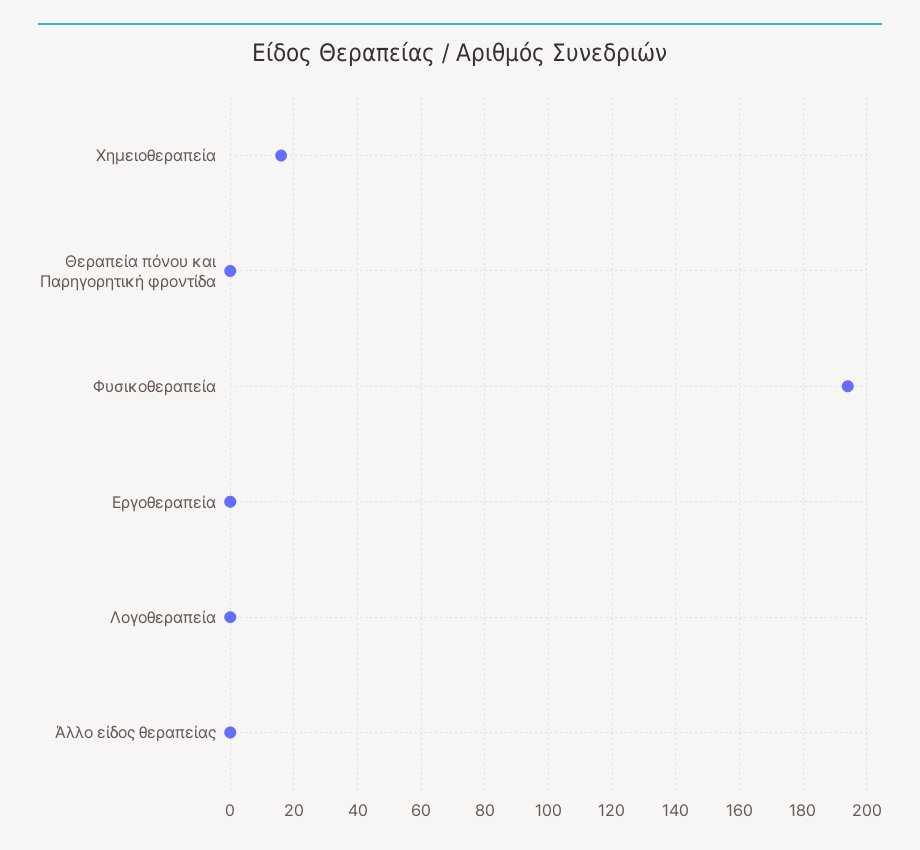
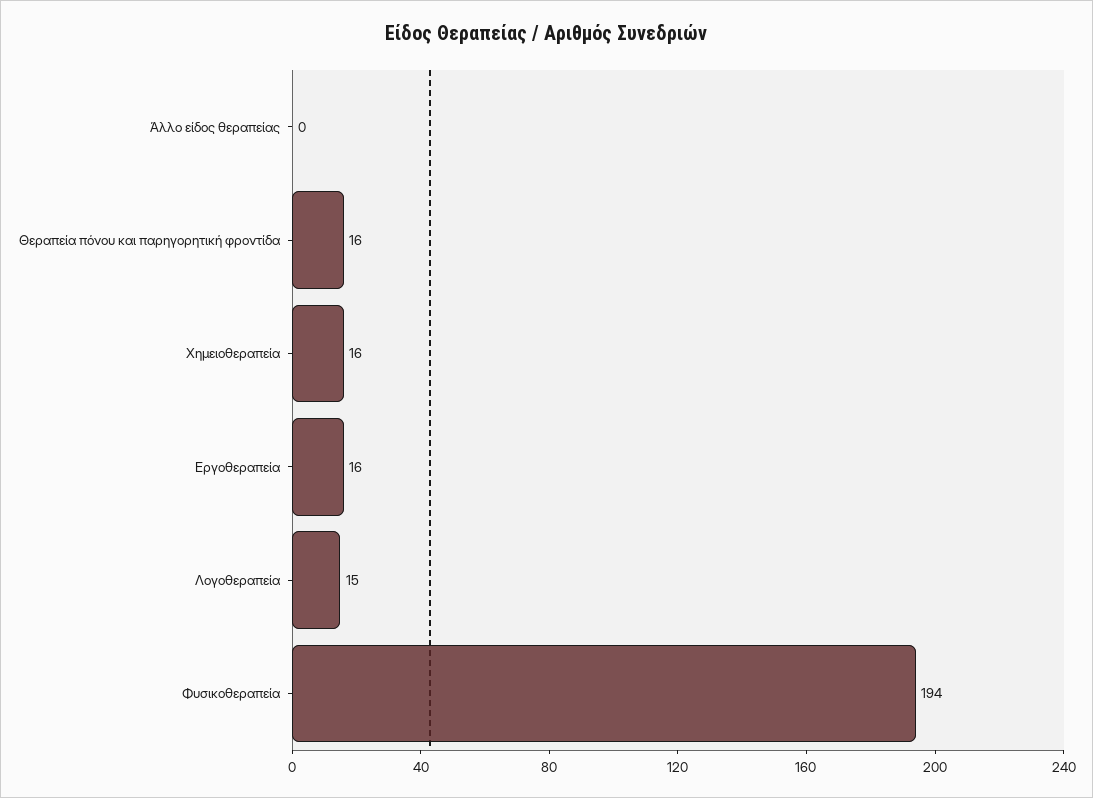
  {
    "Χημειοθεραπεία": 16,
-   "Θεραπεία πόνου και Παρηγορητική φροντίδα": 0,
+   "Θεραπεία πόνου και Παρηγορητική φροντίδα": 16,
    "Φυσικοθεραπεία": 194,
-   "Εργοθεραπεία": 0,
+   "Εργοθεραπεία": 16,
-   "Λογοθεραπεία": 0,
+   "Λογοθεραπεία": 15,
    "Άλλο είδος θεραπείας": 0
  }

